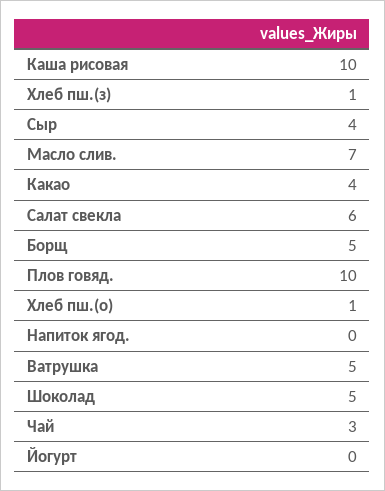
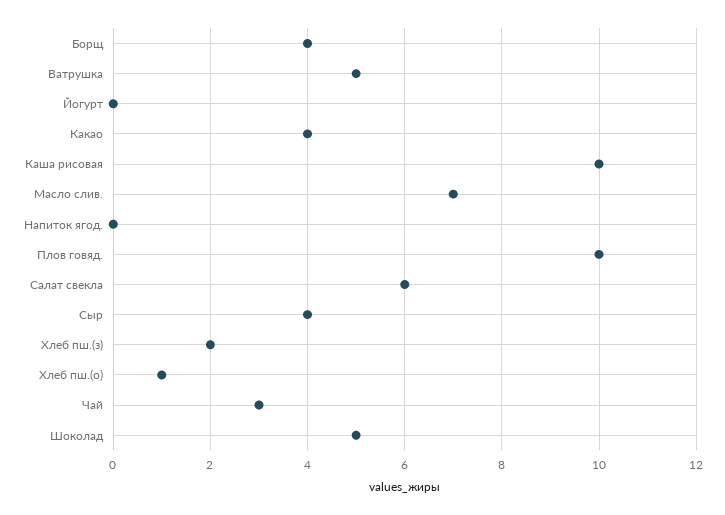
  {
    "Каша рисовая": 10,
-   "Хлеб пш.(з)": 1,
+   "Хлеб пш.(з)": 2,
    "Сыр": 4,
    "Масло слив.": 7,
    "Какао": 4,
    "Салат свекла": 6,
-   "Борщ": 5,
+   "Борщ": 4,
    "Плов говяд.": 10,
    "Хлеб пш.(о)": 1,
    "Напиток ягод.": 0,
    "Ватрушка": 5,
    "Шоколад": 5,
    "Чай": 3,
    "Йогурт": 0
  }

